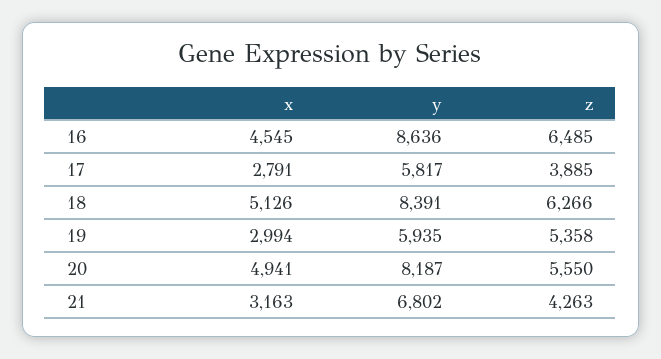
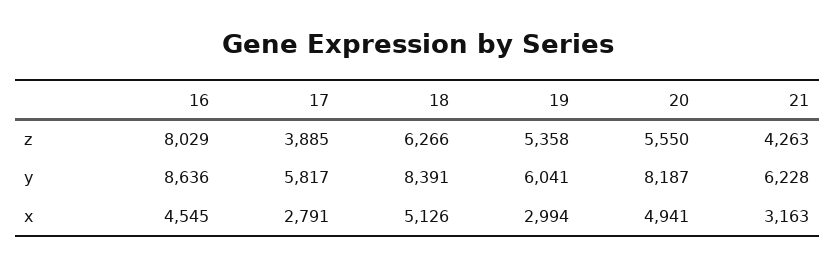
  {
    "x": {
      "16": 4545,
      "17": 2791,
      "18": 5126,
      "19": 2994,
      "20": 4941,
      "21": 3163
    },
    "y": {
      "16": 8636,
      "17": 5817,
      "18": 8391,
-     "19": 5935,
+     "19": 6041,
      "20": 8187,
-     "21": 6802
+     "21": 6228
    },
    "z": {
-     "16": 6485,
+     "16": 8029,
      "17": 3885,
      "18": 6266,
      "19": 5358,
      "20": 5550,
      "21": 4263
    }
  }

